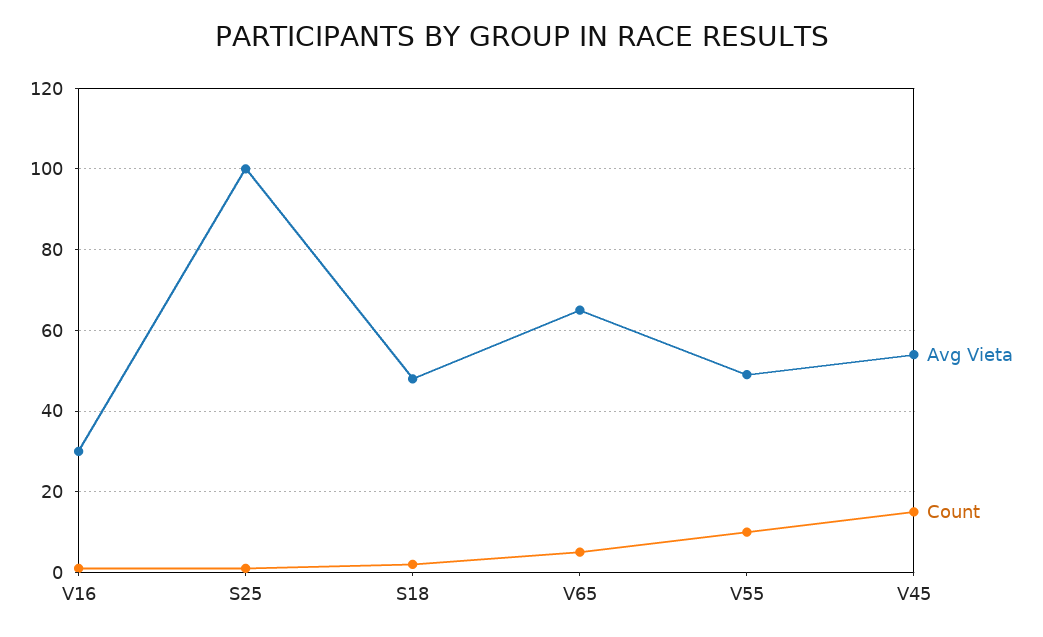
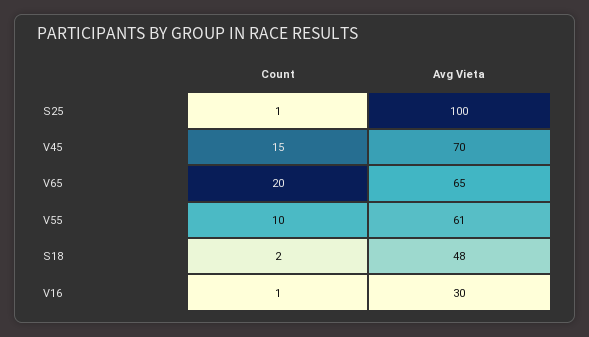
  {
    "Avg Vieta": {
      "V16": 30,
      "S25": 100,
      "S18": 48,
      "V65": 65,
-     "V55": 50,
+     "V55": 61,
-     "V45": 55
+     "V45": 70
    },
    "Count": {
      "V16": 1,
      "S25": 1,
      "S18": 2,
-     "V65": 5,
+     "V65": 20,
      "V55": 10,
      "V45": 15
    }
  }

